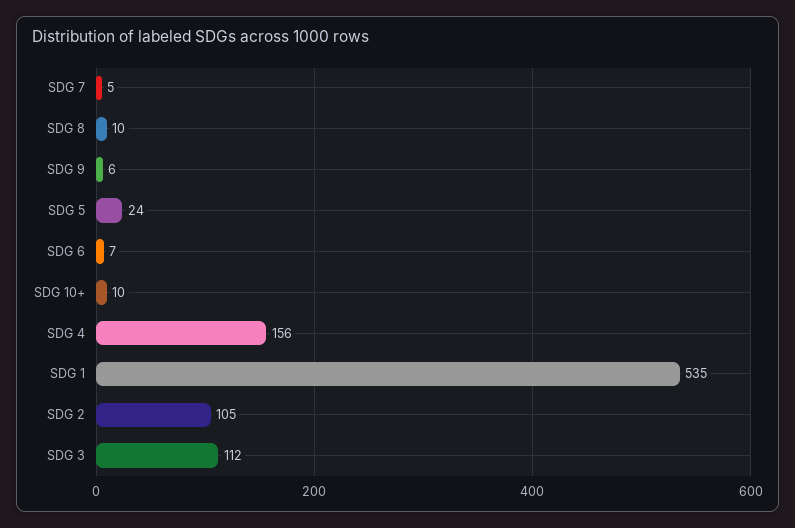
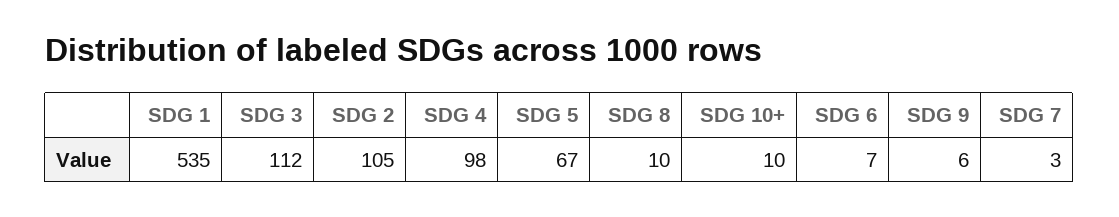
  {
-   "SDG 7": 5,
+   "SDG 7": 3,
    "SDG 8": 10,
    "SDG 9": 6,
-   "SDG 5": 24,
+   "SDG 5": 67,
    "SDG 6": 7,
    "SDG 10+": 10,
-   "SDG 4": 156,
+   "SDG 4": 98,
    "SDG 1": 535,
    "SDG 2": 105,
    "SDG 3": 112
  }

